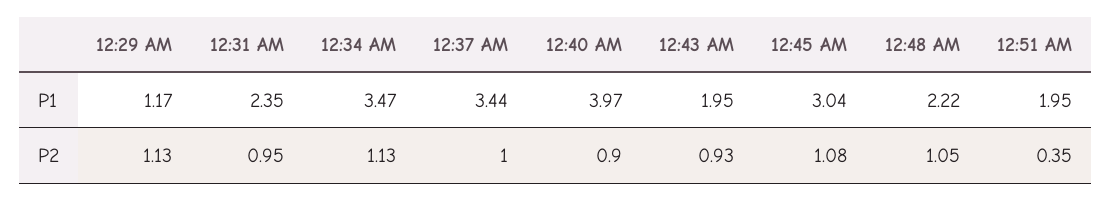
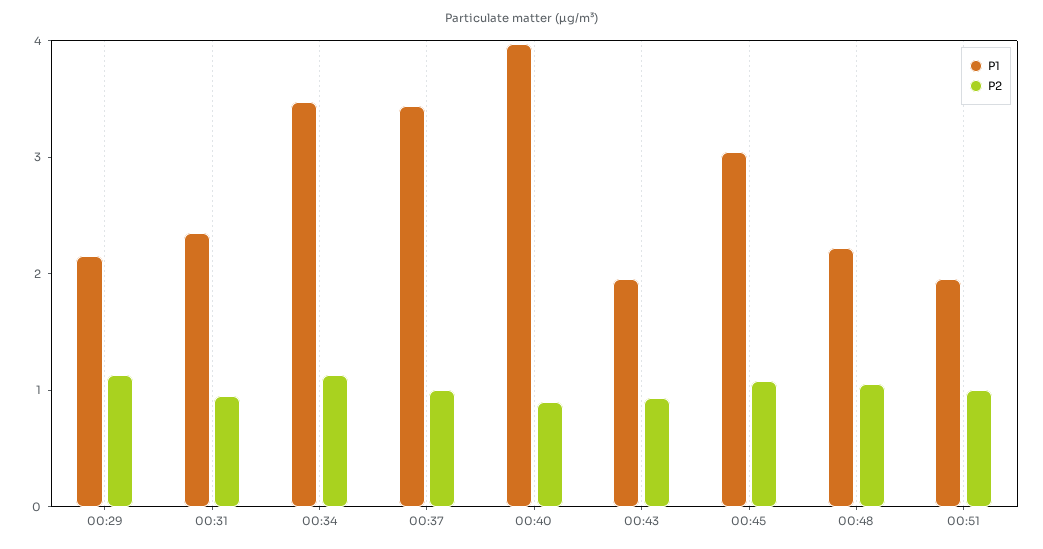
  {
    "P1": {
-     "12:29 AM": 1.17,
+     "12:29 AM": 2.2,
      "12:31 AM": 2.35,
      "12:34 AM": 3.47,
      "12:37 AM": 3.44,
      "12:40 AM": 3.97,
      "12:43 AM": 1.95,
      "12:45 AM": 3.04,
      "12:48 AM": 2.22,
      "12:51 AM": 1.95
    },
    "P2": {
      "12:29 AM": 1.13,
      "12:31 AM": 0.95,
      "12:34 AM": 1.13,
      "12:37 AM": 1,
      "12:40 AM": 0.9,
      "12:43 AM": 0.93,
      "12:45 AM": 1.08,
      "12:48 AM": 1.05,
-     "12:51 AM": 0.35
+     "12:51 AM": 1
    }
  }

